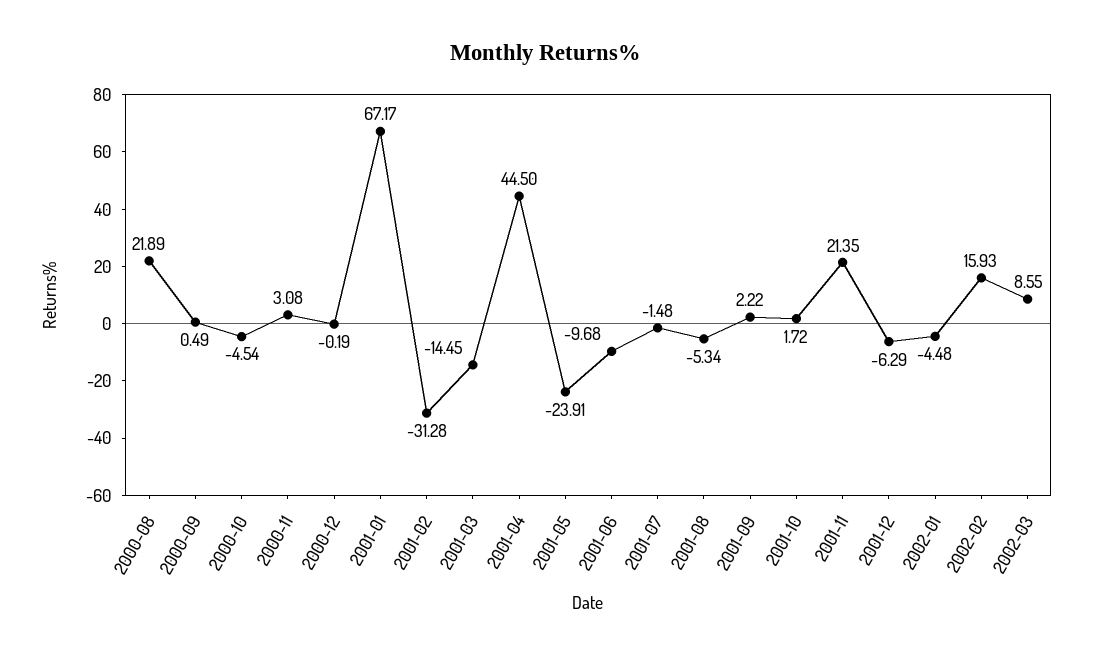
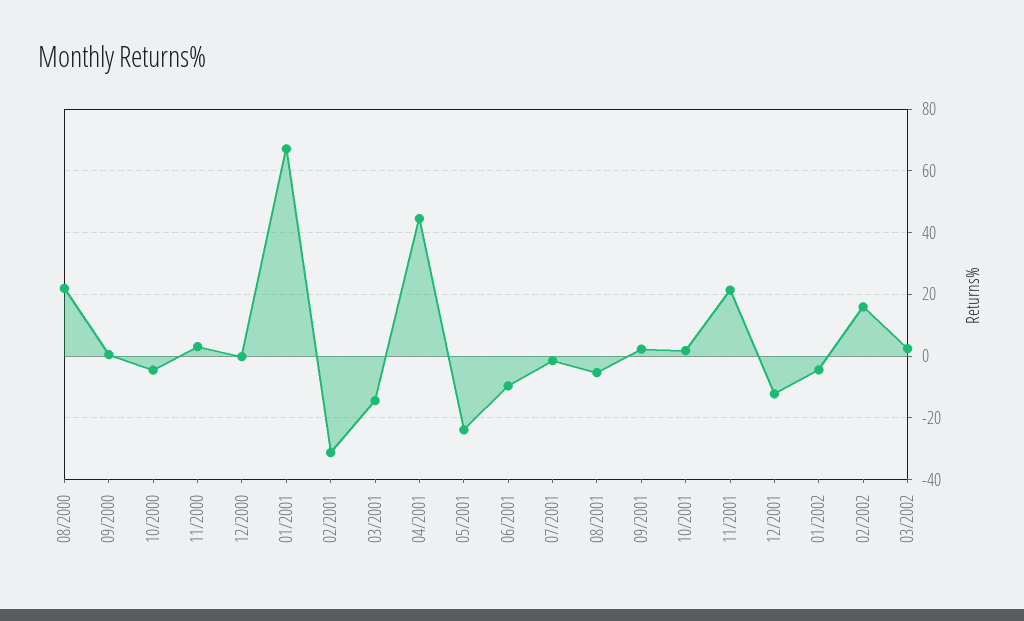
  {
    "2000-08": 21.89,
    "2000-09": 0.49,
    "2000-10": -4.54,
    "2000-11": 3.08,
    "2000-12": -0.19,
    "2001-01": 67.17,
    "2001-02": -31.28,
    "2001-03": -14.45,
    "2001-04": 44.5,
    "2001-05": -23.91,
    "2001-06": -9.68,
    "2001-07": -1.48,
    "2001-08": -5.34,
    "2001-09": 2.22,
    "2001-10": 1.72,
    "2001-11": 21.35,
-   "2001-12": -6.29,
+   "2001-12": -12,
    "2002-01": -4.48,
    "2002-02": 15.93,
-   "2002-03": 8.55
+   "2002-03": 2
  }

